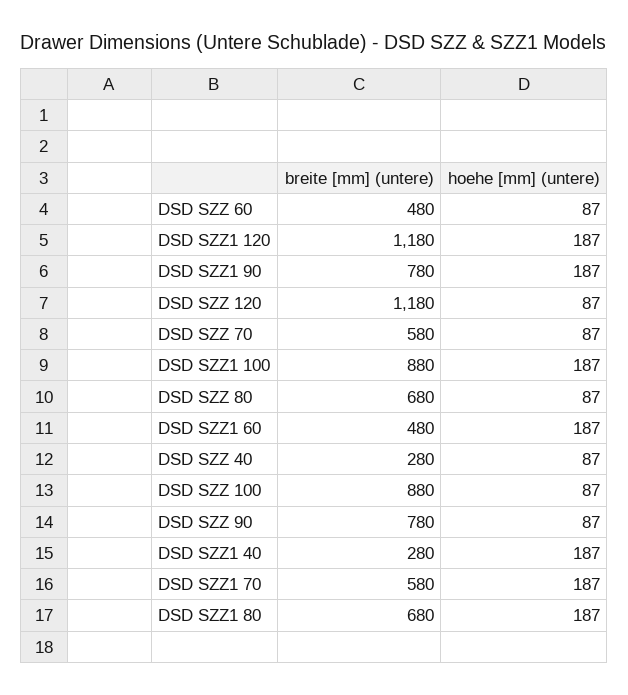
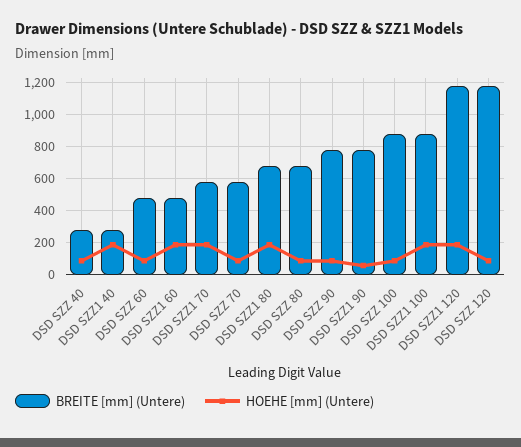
  {
    "breite [mm] (untere)": {
      "DSD SZZ 60": 480,
      "DSD SZZ1 120": 1180,
      "DSD SZZ1 90": 780,
      "DSD SZZ 120": 1180,
      "DSD SZZ 70": 580,
      "DSD SZZ1 100": 880,
      "DSD SZZ 80": 680,
      "DSD SZZ1 60": 480,
      "DSD SZZ 40": 280,
      "DSD SZZ 100": 880,
      "DSD SZZ 90": 780,
      "DSD SZZ1 40": 280,
      "DSD SZZ1 70": 580,
      "DSD SZZ1 80": 680
    },
    "hoehe [mm] (untere)": {
      "DSD SZZ 60": 87,
      "DSD SZZ1 120": 187,
-     "DSD SZZ1 90": 187,
+     "DSD SZZ1 90": 50,
      "DSD SZZ 120": 87,
      "DSD SZZ 70": 87,
      "DSD SZZ1 100": 187,
      "DSD SZZ 80": 87,
      "DSD SZZ1 60": 187,
      "DSD SZZ 40": 87,
      "DSD SZZ 100": 87,
      "DSD SZZ 90": 87,
      "DSD SZZ1 40": 187,
      "DSD SZZ1 70": 187,
      "DSD SZZ1 80": 187
    }
  }

